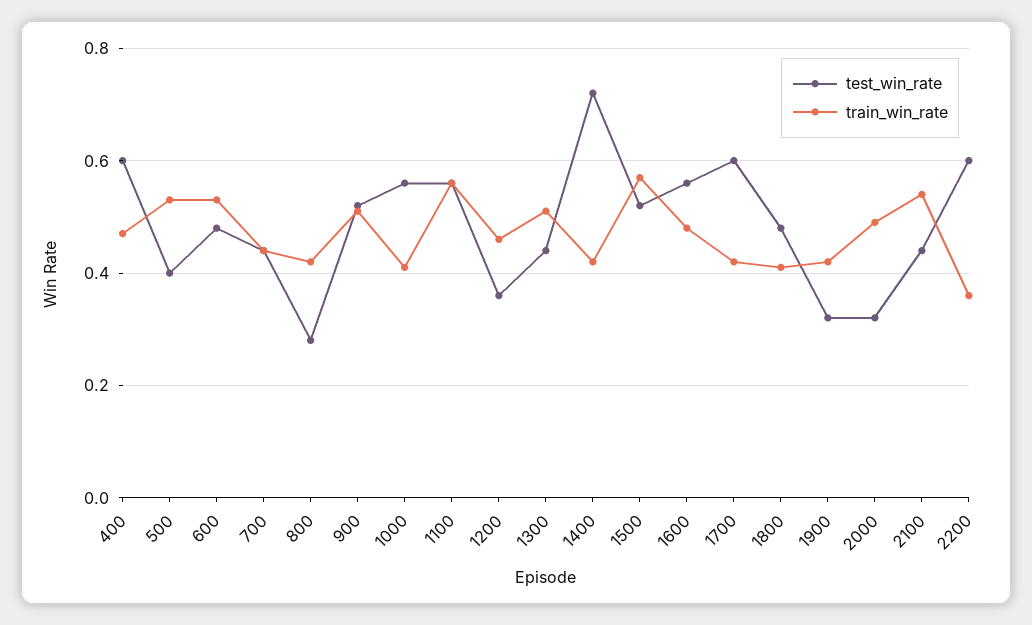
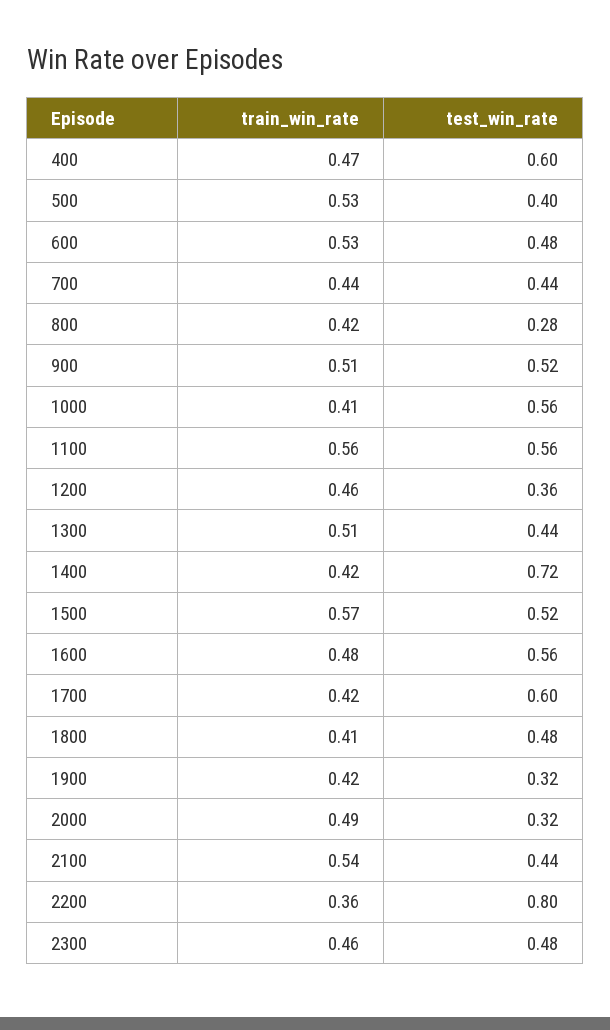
  {
    "test_win_rate": {
      "400": 0.6,
      "500": 0.4,
      "600": 0.48,
      "700": 0.44,
      "800": 0.28,
      "900": 0.52,
      "1000": 0.56,
      "1100": 0.56,
      "1200": 0.36,
      "1300": 0.44,
      "1400": 0.72,
      "1500": 0.52,
      "1600": 0.56,
      "1700": 0.6,
      "1800": 0.48,
      "1900": 0.32,
      "2000": 0.32,
      "2100": 0.44,
-     "2200": 0.6
+     "2200": 0.8,
+     "2300": 0.48
    },
    "train_win_rate": {
      "400": 0.47,
      "500": 0.53,
      "600": 0.53,
      "700": 0.44,
      "800": 0.42,
      "900": 0.51,
      "1000": 0.41,
      "1100": 0.56,
      "1200": 0.46,
      "1300": 0.51,
      "1400": 0.42,
      "1500": 0.57,
      "1600": 0.48,
      "1700": 0.42,
      "1800": 0.41,
      "1900": 0.42,
      "2000": 0.49,
      "2100": 0.54,
-     "2200": 0.36
+     "2200": 0.36,
+     "2300": 0.46
    }
  }

